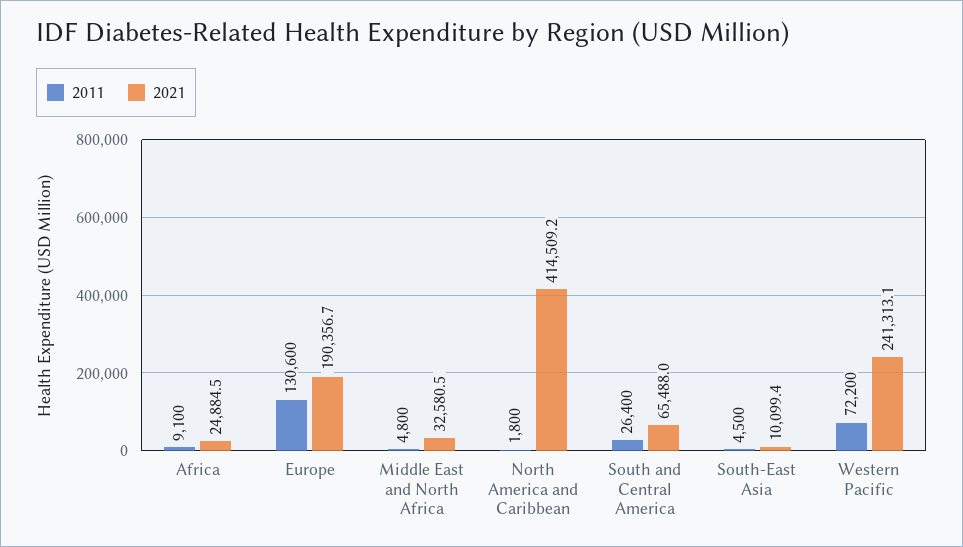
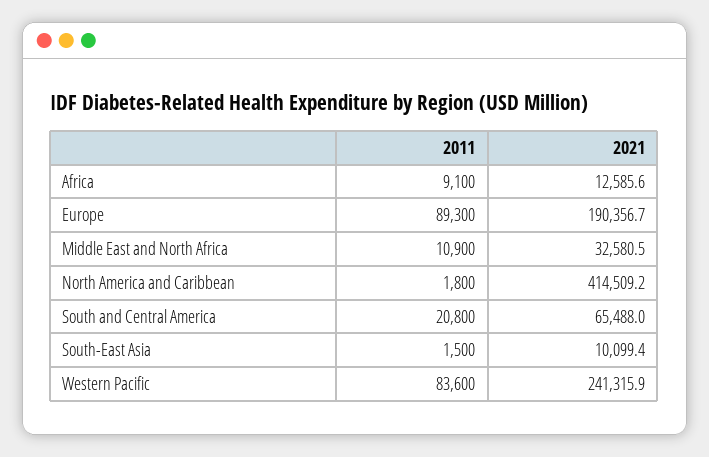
  {
    "2011": {
      "Africa": 9100,
-     "Europe": 130600,
+     "Europe": 89300,
-     "Middle East and North Africa": 4800,
+     "Middle East and North Africa": 10900,
      "North America and Caribbean": 1800,
-     "South and Central America": 26400,
+     "South and Central America": 20800,
-     "South-East Asia": 4500,
+     "South-East Asia": 1500,
-     "Western Pacific": 72200
+     "Western Pacific": 83600
    },
    "2021": {
-     "Africa": 24884.5,
+     "Africa": 12585.6,
      "Europe": 190356.7,
      "Middle East and North Africa": 32580.5,
      "North America and Caribbean": 414509.2,
      "South and Central America": 65488,
      "South-East Asia": 10099.4,
-     "Western Pacific": 241313.1
+     "Western Pacific": 241315.9
    }
  }

